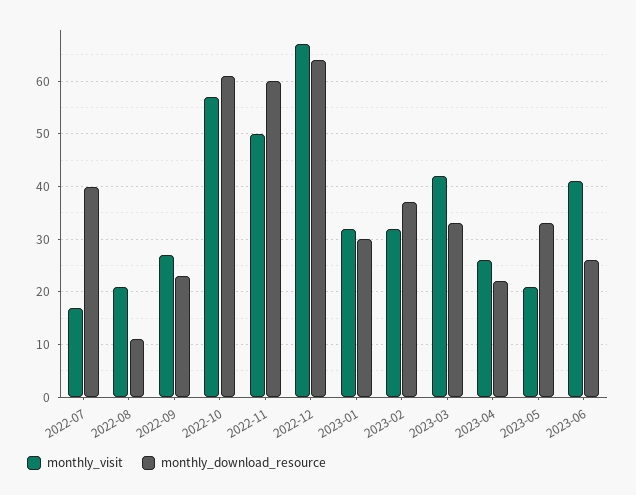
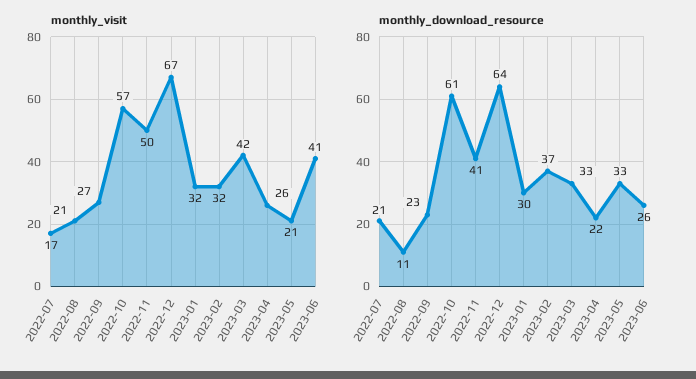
  {
    "monthly_visit": {
      "2022-07": 17,
      "2022-08": 21,
      "2022-09": 27,
      "2022-10": 57,
      "2022-11": 50,
      "2022-12": 67,
      "2023-01": 32,
      "2023-02": 32,
      "2023-03": 42,
      "2023-04": 26,
      "2023-05": 21,
      "2023-06": 41
    },
    "monthly_download_resource": {
-     "2022-07": 40,
+     "2022-07": 21,
      "2022-08": 11,
      "2022-09": 23,
      "2022-10": 61,
-     "2022-11": 60,
+     "2022-11": 41,
      "2022-12": 64,
      "2023-01": 30,
      "2023-02": 37,
      "2023-03": 33,
      "2023-04": 22,
      "2023-05": 33,
      "2023-06": 26
    }
  }

